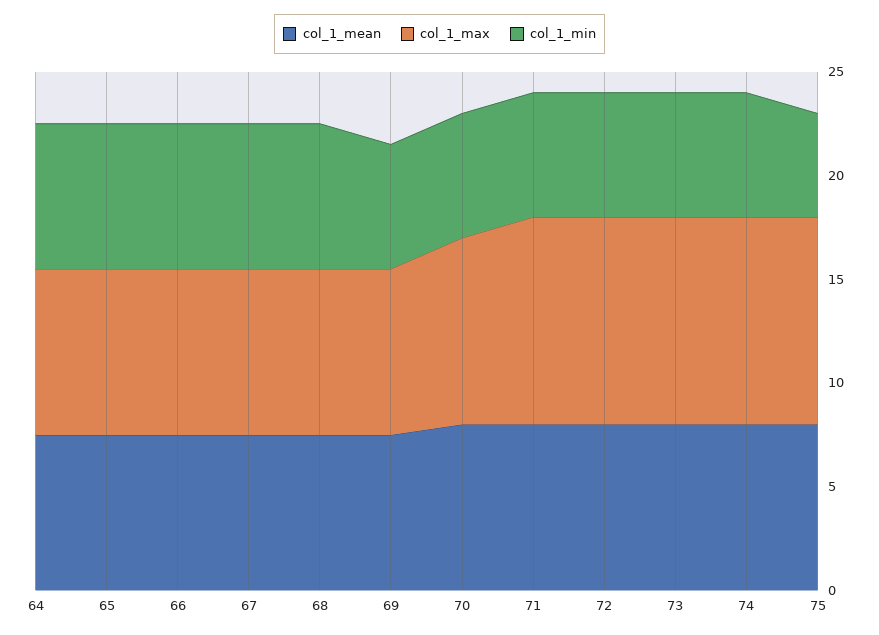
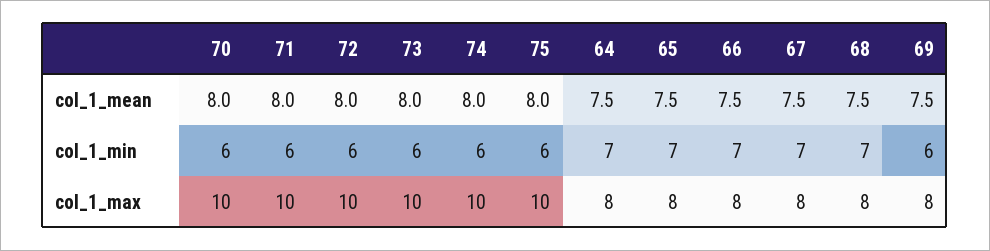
  {
    "col_1_mean": {
      "64": 7.5,
      "65": 7.5,
      "66": 7.5,
      "67": 7.5,
      "68": 7.5,
      "69": 7.5,
      "70": 8,
      "71": 8,
      "72": 8,
      "73": 8,
      "74": 8,
      "75": 8
    },
    "col_1_max": {
      "64": 8,
      "65": 8,
      "66": 8,
      "67": 8,
      "68": 8,
      "69": 8,
-     "70": 9,
+     "70": 10,
      "71": 10,
      "72": 10,
      "73": 10,
      "74": 10,
      "75": 10
    },
    "col_1_min": {
      "64": 7,
      "65": 7,
      "66": 7,
      "67": 7,
      "68": 7,
      "69": 6,
      "70": 6,
      "71": 6,
      "72": 6,
      "73": 6,
      "74": 6,
-     "75": 5
+     "75": 6
    }
  }

